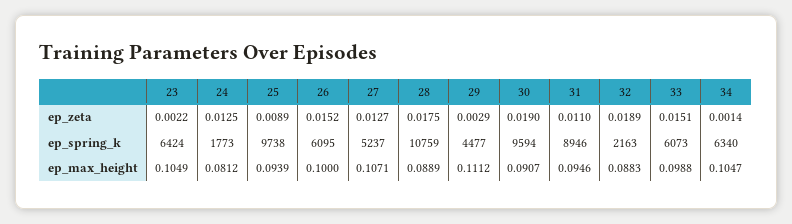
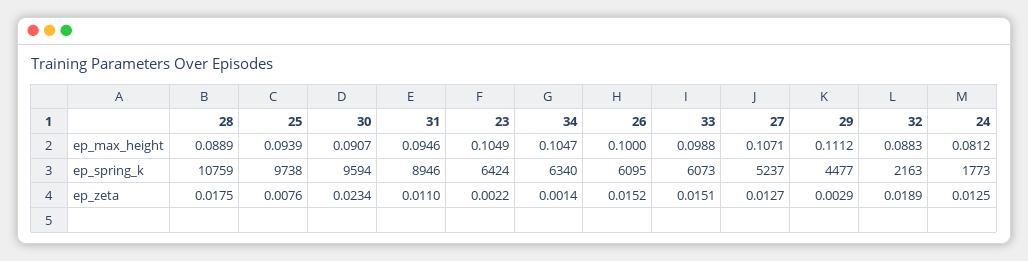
  {
    "23": {
      "ep_zeta": 0.0022,
      "ep_spring_k": 6424,
      "ep_max_height": 0.1049
    },
    "24": {
      "ep_zeta": 0.0125,
      "ep_spring_k": 1773,
      "ep_max_height": 0.0812
    },
    "25": {
-     "ep_zeta": 0.0089,
+     "ep_zeta": 0.0076,
      "ep_spring_k": 9738,
      "ep_max_height": 0.0939
    },
    "26": {
      "ep_zeta": 0.0152,
      "ep_spring_k": 6095,
      "ep_max_height": 0.1
    },
    "27": {
      "ep_zeta": 0.0127,
      "ep_spring_k": 5237,
      "ep_max_height": 0.1071
    },
    "28": {
      "ep_zeta": 0.0175,
      "ep_spring_k": 10759,
      "ep_max_height": 0.0889
    },
    "29": {
      "ep_zeta": 0.0029,
      "ep_spring_k": 4477,
      "ep_max_height": 0.1112
    },
    "30": {
-     "ep_zeta": 0.019,
+     "ep_zeta": 0.0234,
      "ep_spring_k": 9594,
      "ep_max_height": 0.0907
    },
    "31": {
      "ep_zeta": 0.011,
      "ep_spring_k": 8946,
      "ep_max_height": 0.0946
    },
    "32": {
      "ep_zeta": 0.0189,
      "ep_spring_k": 2163,
      "ep_max_height": 0.0883
    },
    "33": {
      "ep_zeta": 0.0151,
      "ep_spring_k": 6073,
      "ep_max_height": 0.0988
    },
    "34": {
      "ep_zeta": 0.0014,
      "ep_spring_k": 6340,
      "ep_max_height": 0.1047
    }
  }

